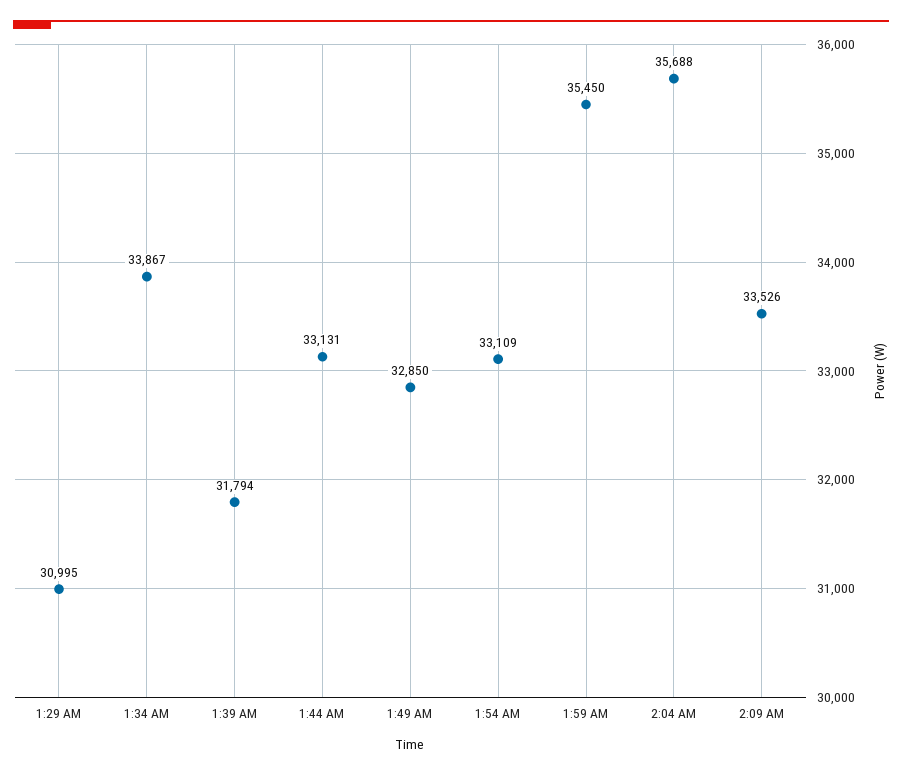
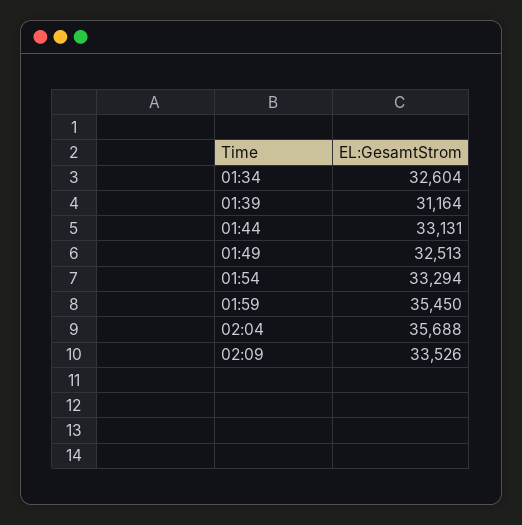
  {
-   "1:29 AM": 30995,
-   "1:34 AM": 33867,
+   "1:34 AM": 32604,
-   "1:39 AM": 31794,
+   "1:39 AM": 31164,
    "1:44 AM": 33131,
-   "1:49 AM": 32850,
+   "1:49 AM": 32513,
-   "1:54 AM": 33109,
+   "1:54 AM": 33294,
    "1:59 AM": 35450,
    "2:04 AM": 35688,
    "2:09 AM": 33526
  }

